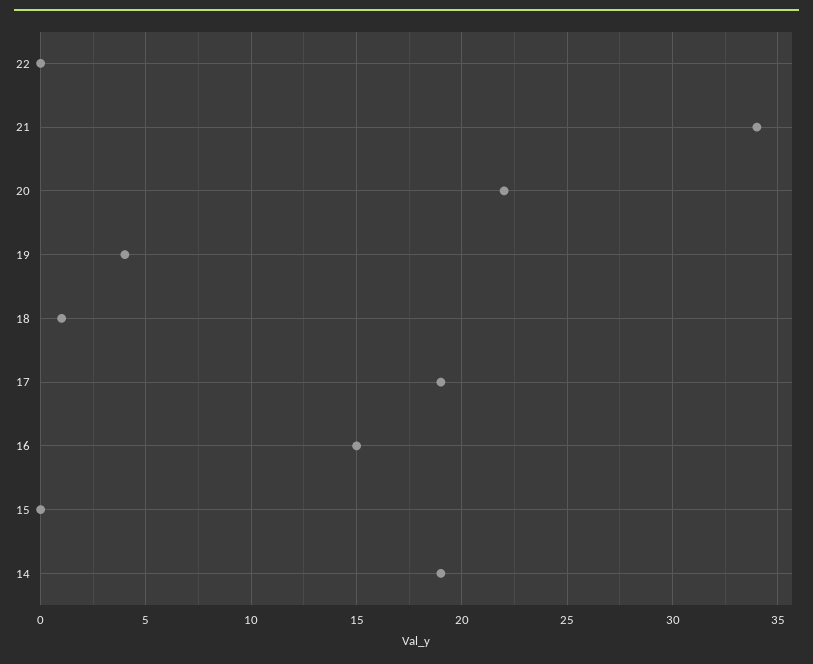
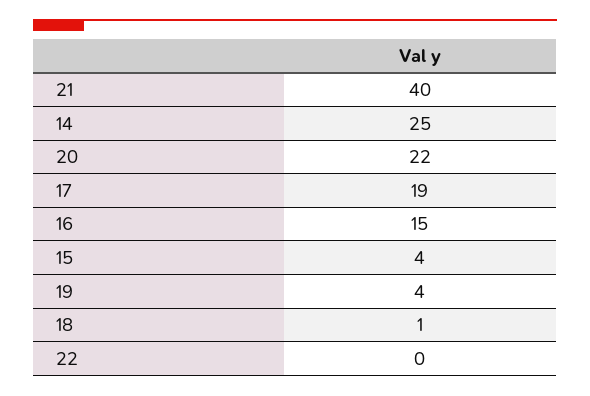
  {
    "22": 0,
-   "21": 34,
+   "21": 40,
    "20": 22,
    "19": 4,
    "18": 1,
    "17": 19,
    "16": 15,
-   "15": 0,
+   "15": 4,
-   "14": 19
+   "14": 25
  }

